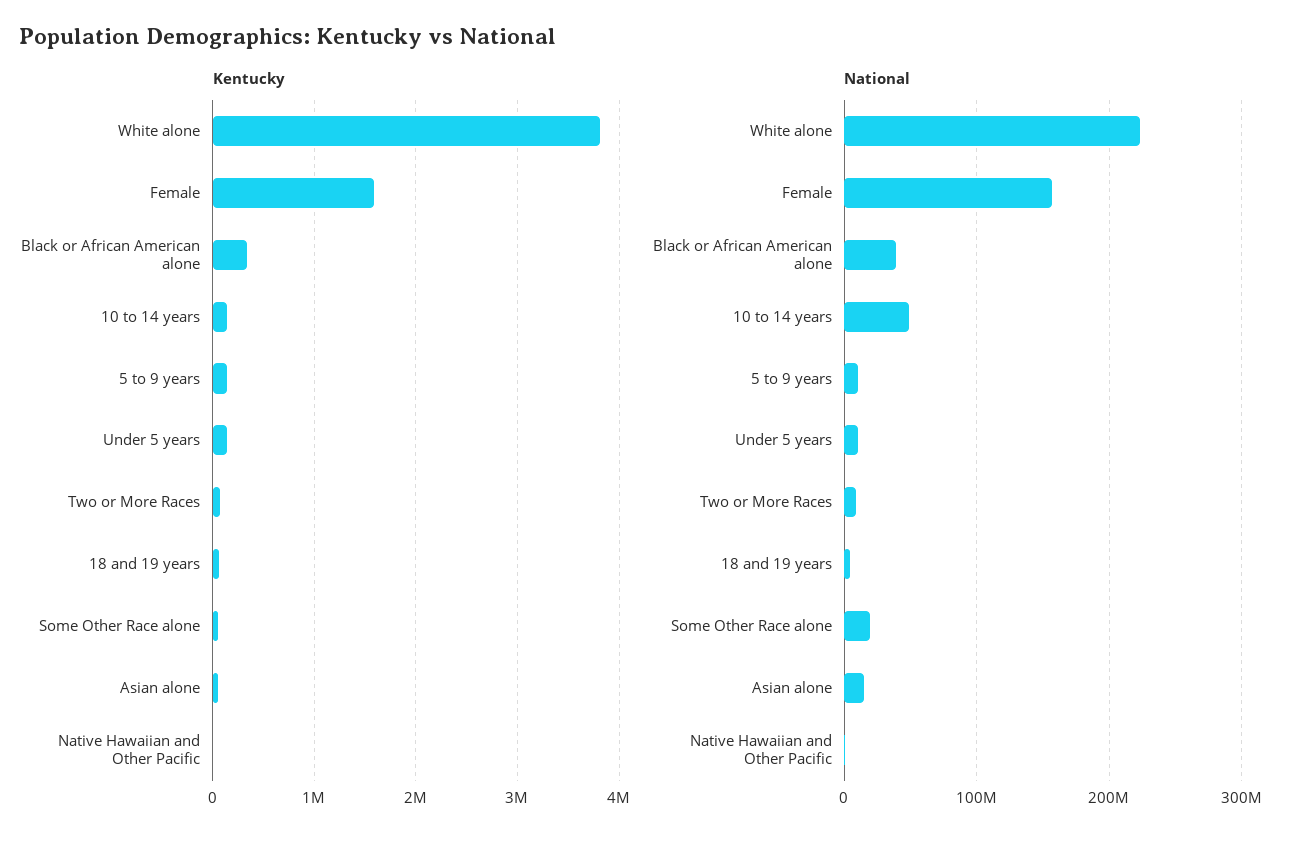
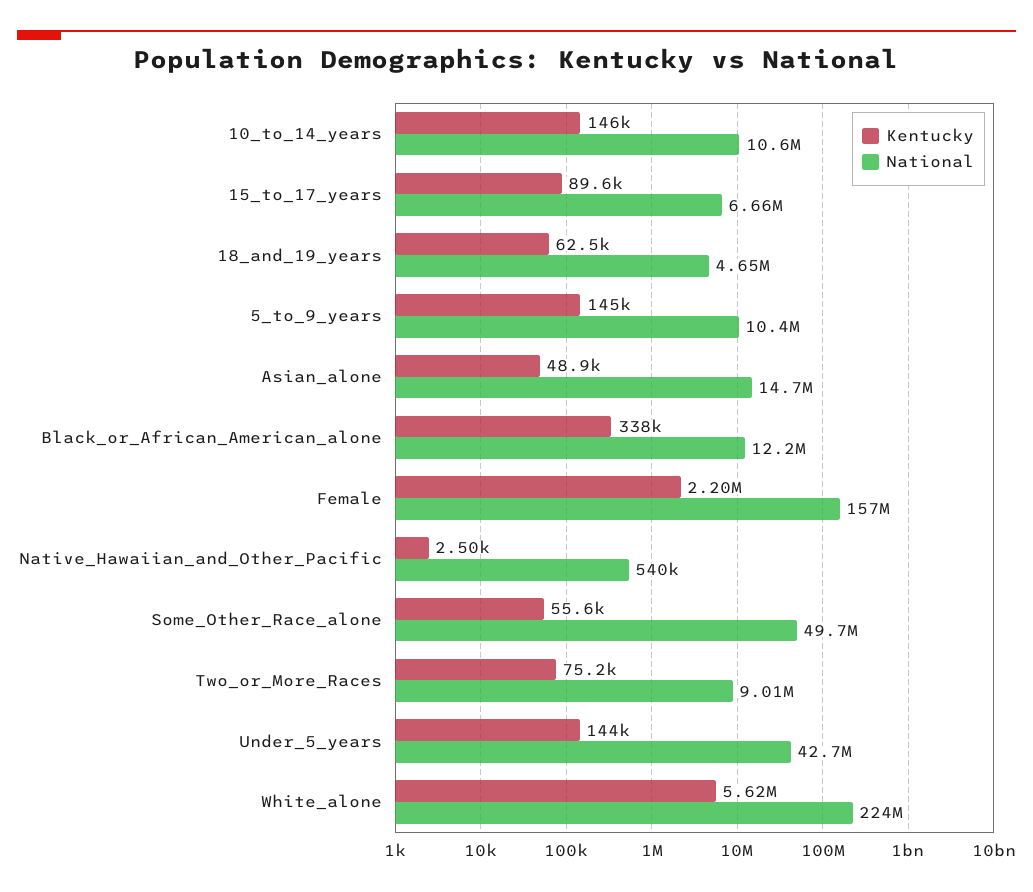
  {
    "Kentucky": {
-     "White alone": 3800000,
+     "White alone": 5620000,
-     "Female": 1600000,
+     "Female": 2200000,
      "Black or African American alone": 338000,
      "10 to 14 years": 146000,
      "5 to 9 years": 145000,
      "Under 5 years": 144000,
      "Two or More Races": 75200,
      "18 and 19 years": 62500,
      "Some Other Race alone": 55600,
      "Asian alone": 48900,
-     "Native Hawaiian and Other Pacific": 2500
+     "Native Hawaiian and Other Pacific": 2500,
+     "15_to_17_years": 89600
    },
    "National": {
      "White alone": 224000000,
      "Female": 157000000,
-     "Black or African American alone": 40000000,
+     "Black or African American alone": 12200000,
-     "10 to 14 years": 50000000,
+     "10 to 14 years": 10600000,
      "5 to 9 years": 10400000,
-     "Under 5 years": 10000000,
+     "Under 5 years": 42700000,
      "Two or More Races": 9010000,
      "18 and 19 years": 4650000,
-     "Some Other Race alone": 20000000,
+     "Some Other Race alone": 49700000,
      "Asian alone": 14700000,
-     "Native Hawaiian and Other Pacific": 540000
+     "Native Hawaiian and Other Pacific": 540000,
+     "15_to_17_years": 6660000
    }
  }

